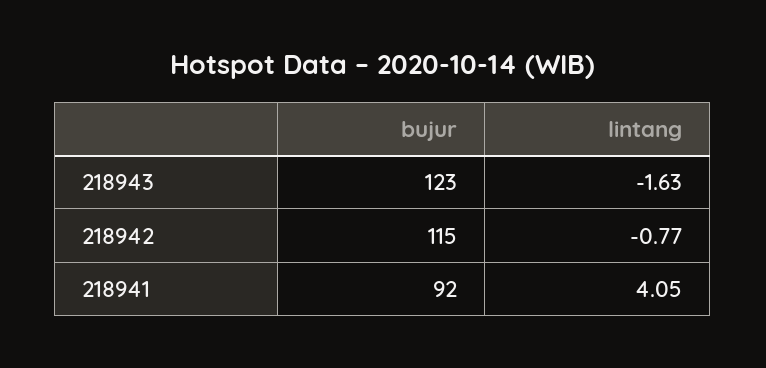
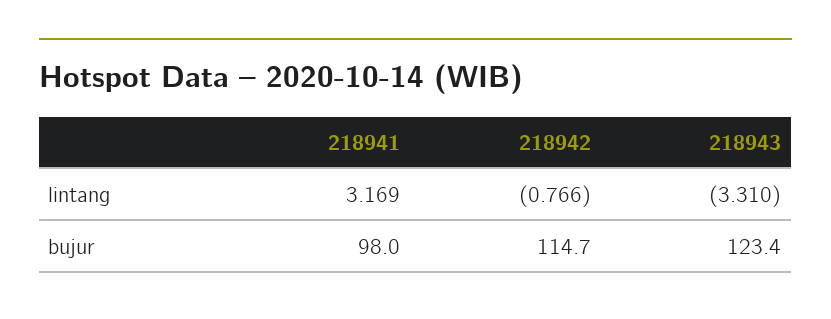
  {
    "bujur": {
      "218943": 123.4,
      "218942": 114.7,
-     "218941": 92
+     "218941": 98
    },
    "lintang": {
-     "218943": -1.63,
+     "218943": -3.31,
      "218942": -0.766,
-     "218941": 4.05
+     "218941": 3.169
    }
  }

